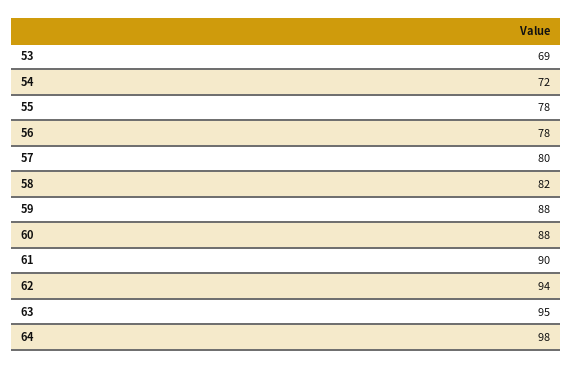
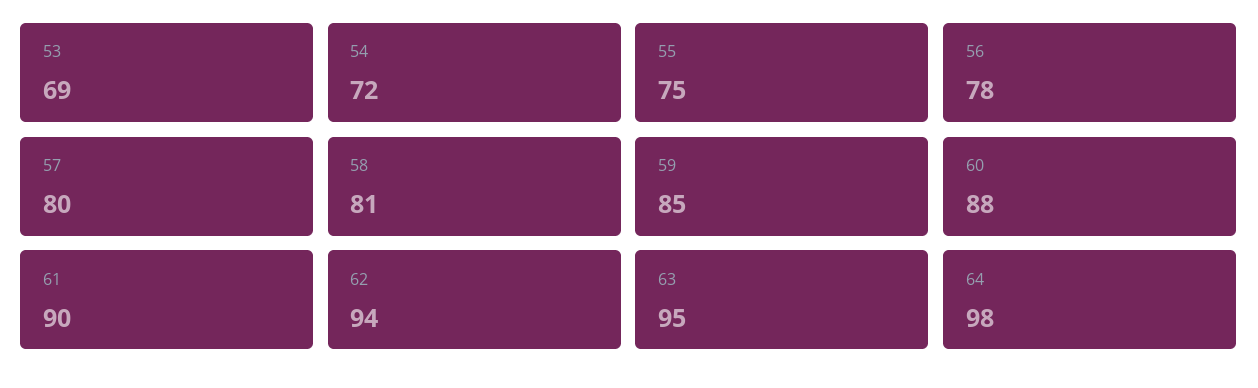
  {
    "53": 69,
    "54": 72,
-   "55": 78,
+   "55": 75,
    "56": 78,
    "57": 80,
-   "58": 82,
+   "58": 81,
-   "59": 88,
+   "59": 85,
    "60": 88,
    "61": 90,
    "62": 94,
    "63": 95,
    "64": 98
  }

